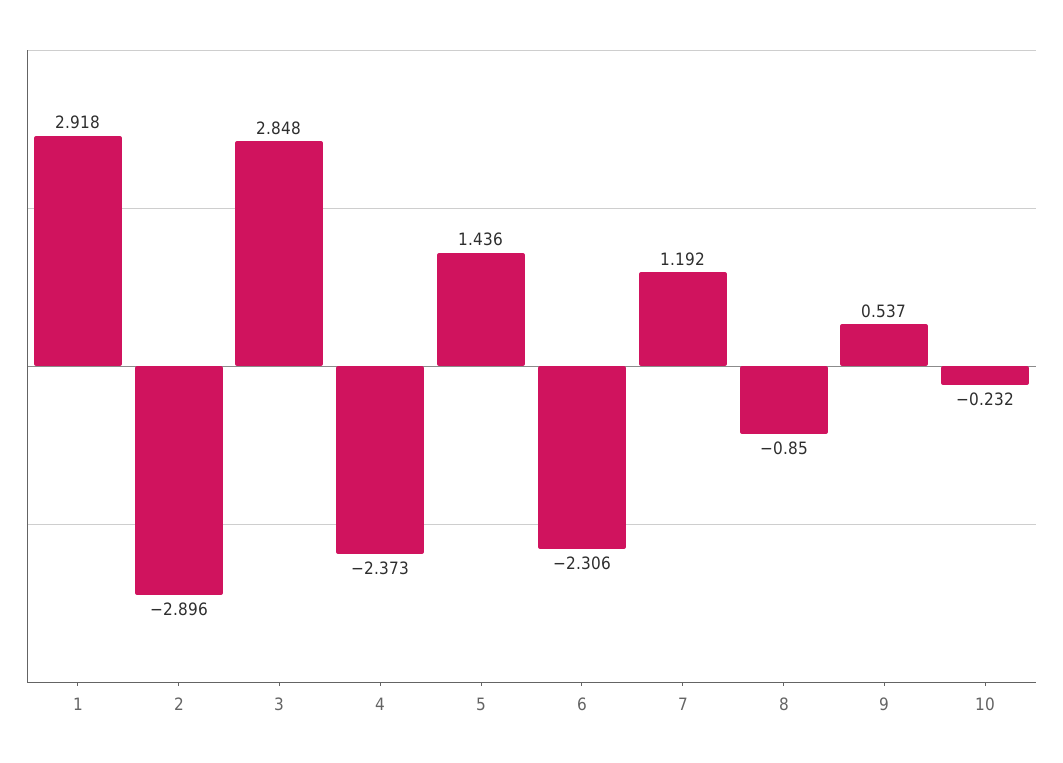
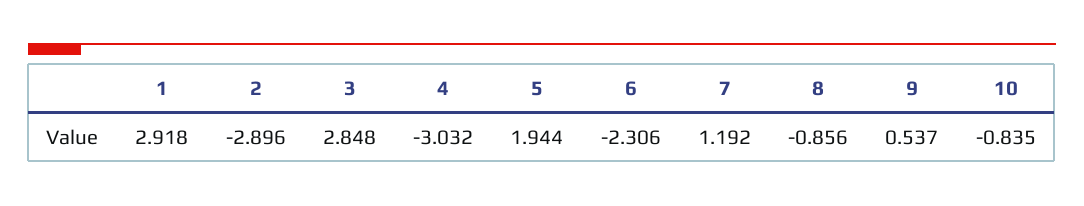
  {
    "1": 2.918,
    "2": -2.896,
    "3": 2.848,
-   "4": -2.373,
+   "4": -3.032,
-   "5": 1.436,
+   "5": 1.944,
    "6": -2.306,
    "7": 1.192,
-   "8": -0.85,
+   "8": -0.856,
    "9": 0.537,
-   "10": -0.232
+   "10": -0.835
  }

